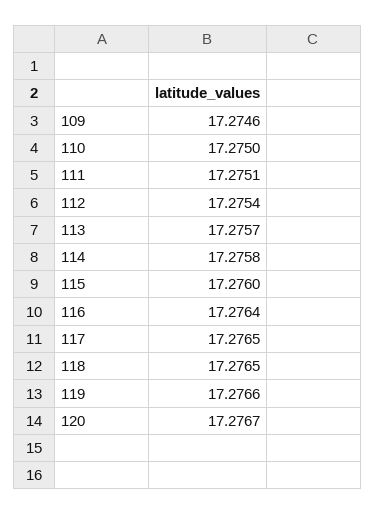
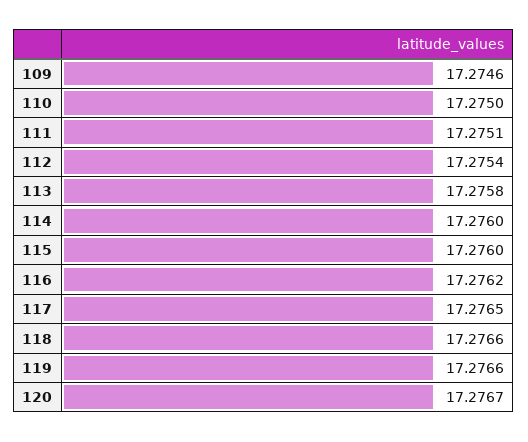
  {
    "109": 17.2746,
    "110": 17.275,
    "111": 17.2751,
    "112": 17.2754,
-   "113": 17.2757,
+   "113": 17.2758,
-   "114": 17.2758,
+   "114": 17.276,
    "115": 17.276,
-   "116": 17.2764,
+   "116": 17.2762,
    "117": 17.2765,
-   "118": 17.2765,
+   "118": 17.2766,
    "119": 17.2766,
    "120": 17.2767
  }

